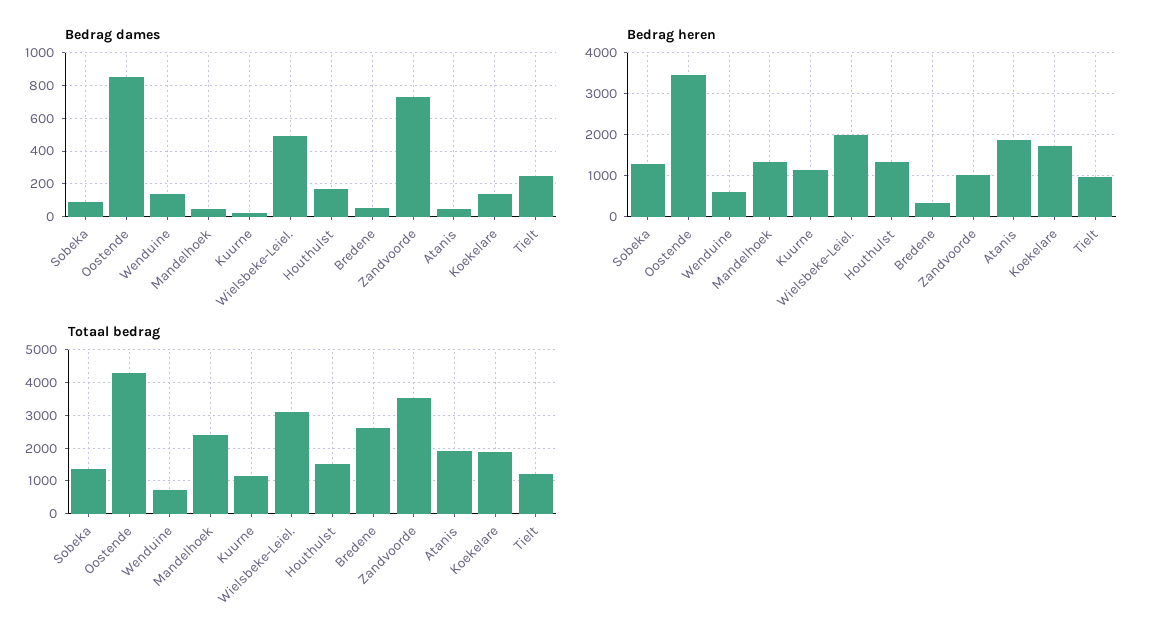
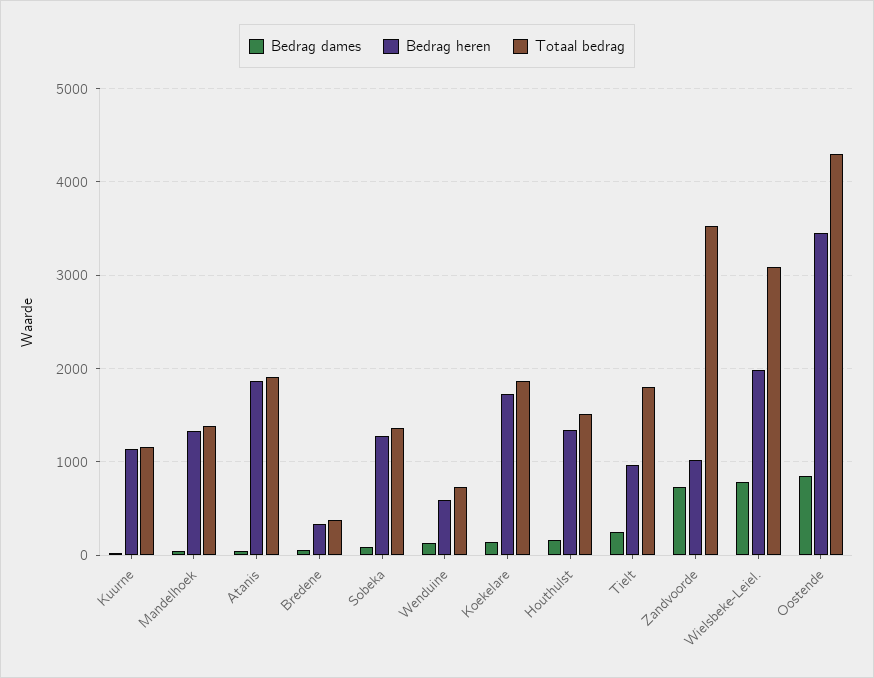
  {
    "Bedrag dames": {
      "Sobeka": 100,
      "Oostende": 850,
      "Wenduine": 150,
      "Mandelhoek": 50,
      "Kuurne": 0,
-     "Wielsbeke-Leiel.": 500,
+     "Wielsbeke-Leiel.": 800,
      "Houthulst": 150,
      "Bredene": 50,
      "Zandvoorde": 750,
      "Atanis": 50,
      "Koekelare": 150,
      "Tielt": 250
    },
    "Bedrag heren": {
      "Sobeka": 1300,
      "Oostende": 3500,
      "Wenduine": 600,
      "Mandelhoek": 1300,
      "Kuurne": 1100,
      "Wielsbeke-Leiel.": 2000,
      "Houthulst": 1300,
      "Bredene": 300,
      "Zandvoorde": 1000,
      "Atanis": 1900,
      "Koekelare": 1700,
      "Tielt": 1000
    },
    "Totaal bedrag": {
      "Sobeka": 1400,
      "Oostende": 4300,
      "Wenduine": 700,
-     "Mandelhoek": 2400,
+     "Mandelhoek": 1400,
      "Kuurne": 1200,
      "Wielsbeke-Leiel.": 3100,
      "Houthulst": 1500,
-     "Bredene": 2600,
+     "Bredene": 400,
      "Zandvoorde": 3500,
      "Atanis": 1900,
      "Koekelare": 1900,
-     "Tielt": 1200
+     "Tielt": 1800
    }
  }

